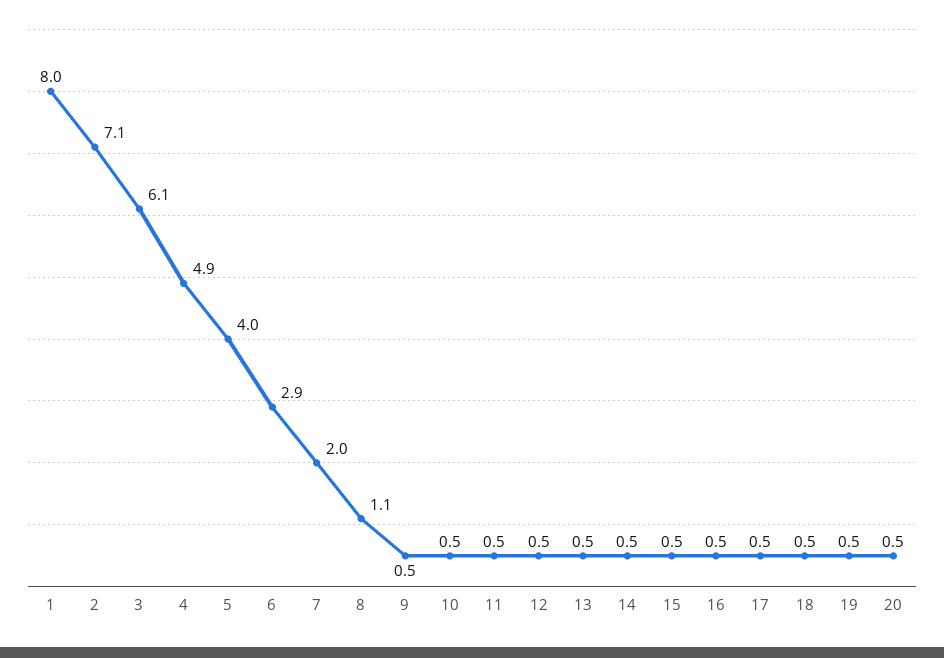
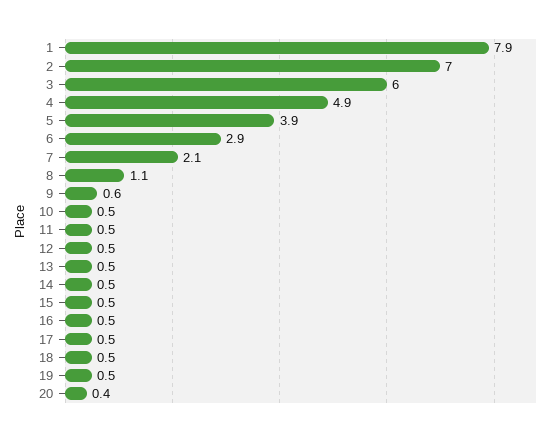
  {
-   "1": 8,
+   "1": 7.9,
-   "2": 7.1,
+   "2": 7,
-   "3": 6.1,
+   "3": 6,
    "4": 4.9,
-   "5": 4,
+   "5": 3.9,
    "6": 2.9,
-   "7": 2,
+   "7": 2.1,
    "8": 1.1,
-   "9": 0.5,
+   "9": 0.6,
    "10": 0.5,
    "11": 0.5,
    "12": 0.5,
    "13": 0.5,
    "14": 0.5,
    "15": 0.5,
    "16": 0.5,
    "17": 0.5,
    "18": 0.5,
    "19": 0.5,
-   "20": 0.5
+   "20": 0.4
  }

